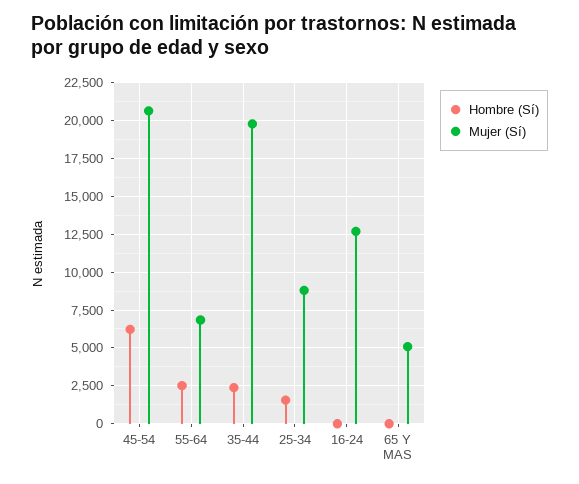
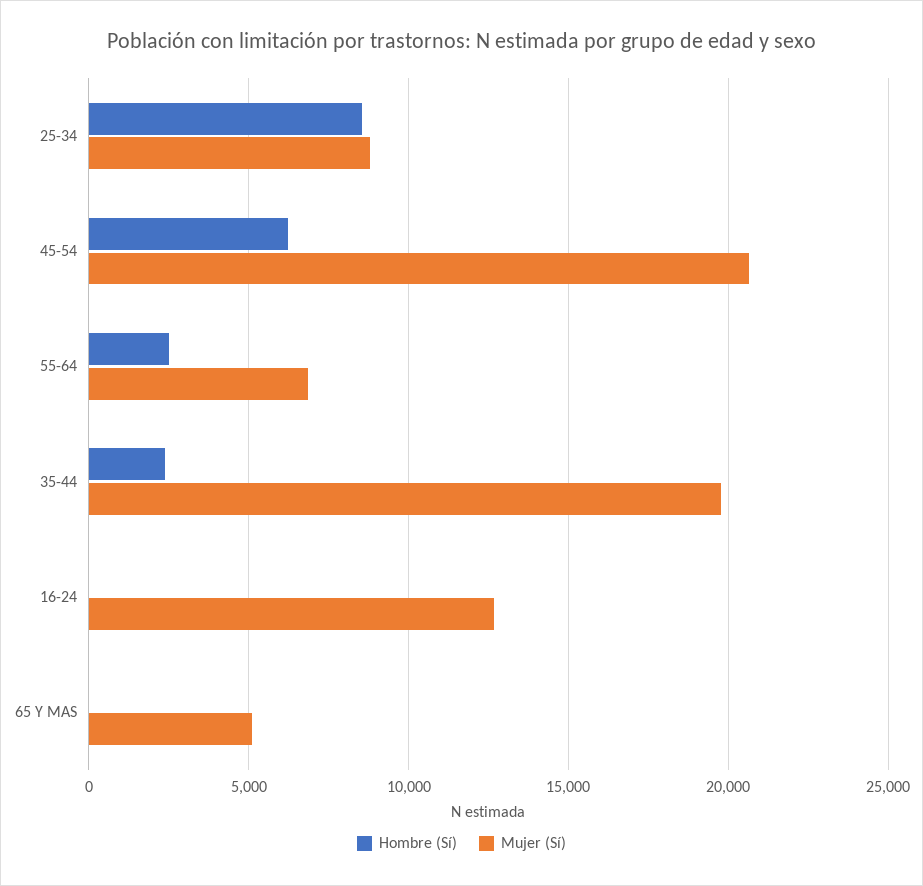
  {
    "Hombre (Sí)": {
      "45-54": 6000,
      "55-64": 2500,
      "35-44": 2500,
-     "25-34": 1500,
+     "25-34": 8500,
      "16-24": 0,
      "65 Y MAS": 0
    },
    "Mujer (Sí)": {
      "45-54": 20500,
      "55-64": 7000,
      "35-44": 20000,
      "25-34": 9000,
      "16-24": 12500,
      "65 Y MAS": 5000
    }
  }

